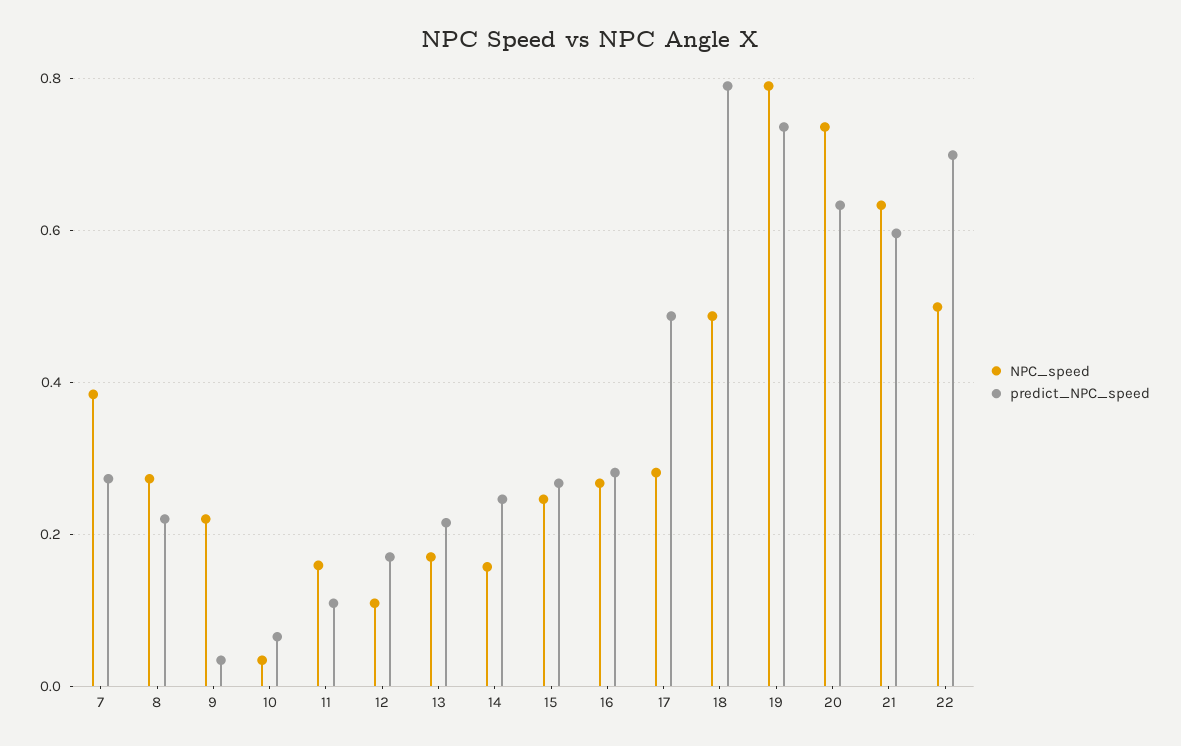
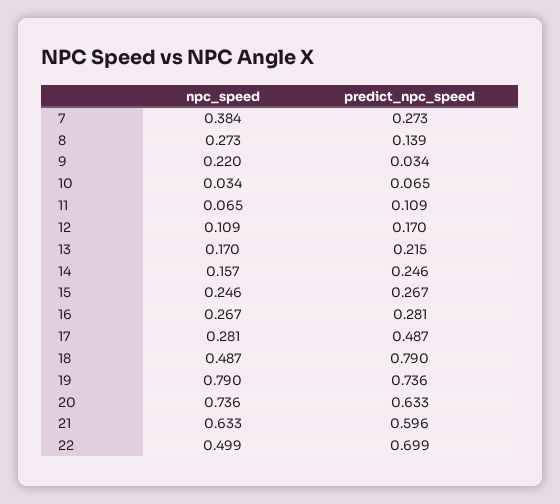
  {
    "NPC_speed": {
      "7": 0.384,
      "8": 0.273,
      "9": 0.22,
      "10": 0.034,
-     "11": 0.16,
+     "11": 0.065,
      "12": 0.109,
      "13": 0.17,
      "14": 0.157,
      "15": 0.246,
      "16": 0.267,
      "17": 0.281,
      "18": 0.487,
      "19": 0.79,
      "20": 0.736,
      "21": 0.633,
      "22": 0.499
    },
    "predict_NPC_speed": {
      "7": 0.273,
-     "8": 0.22,
+     "8": 0.139,
      "9": 0.034,
      "10": 0.065,
      "11": 0.109,
      "12": 0.17,
      "13": 0.215,
      "14": 0.246,
      "15": 0.267,
      "16": 0.281,
      "17": 0.487,
      "18": 0.79,
      "19": 0.736,
      "20": 0.633,
      "21": 0.596,
      "22": 0.699
    }
  }

